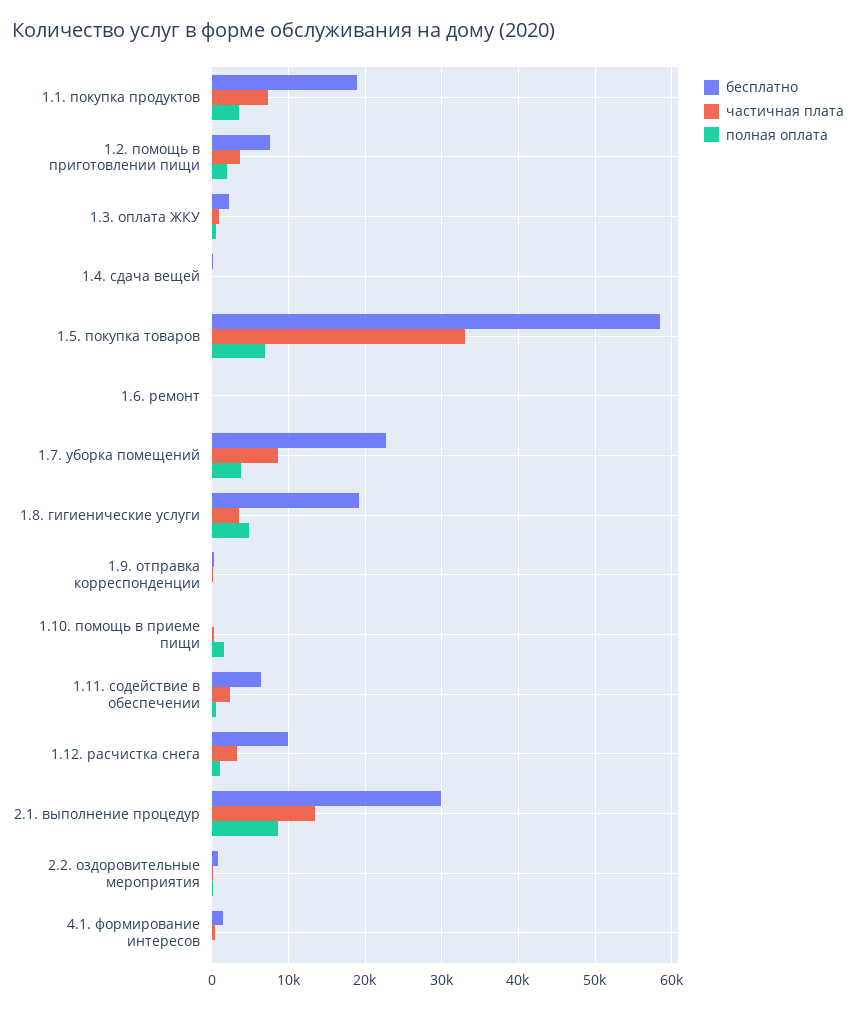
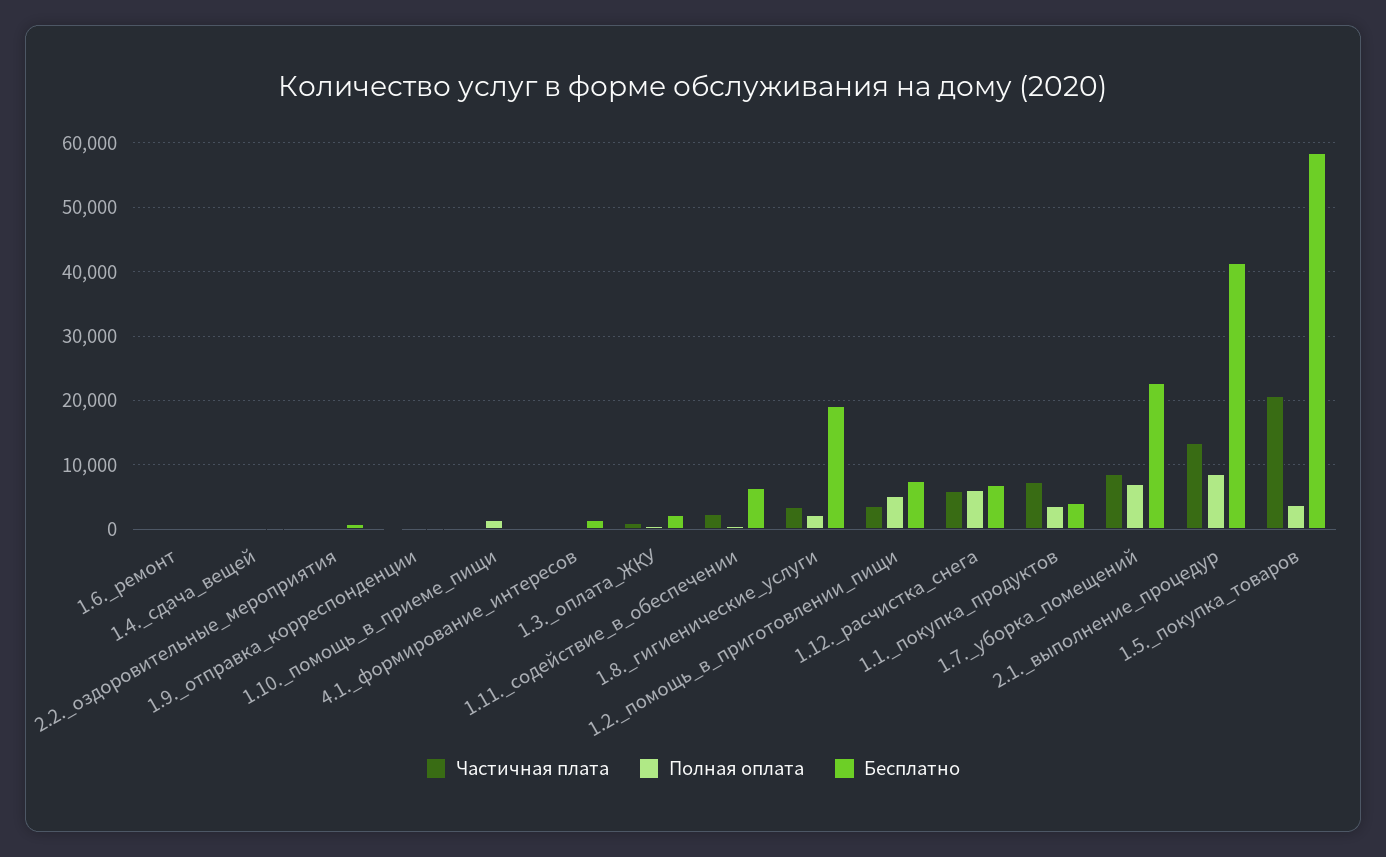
  {
    "бесплатно": {
-     "1.1. покупка продуктов": 19000,
+     "1.1. покупка продуктов": 4000,
      "1.2. помощь в приготовлении пищи": 8000,
      "1.3. оплата ЖКУ": 2000,
      "1.4. сдача вещей": 0,
      "1.5. покупка товаров": 58000,
      "1.6. ремонт": 0,
      "1.7. уборка помещений": 23000,
      "1.8. гигиенические услуги": 19000,
      "1.9. отправка корреспонденции": 0,
      "1.10. помощь в приеме пищи": 0,
      "1.11. содействие в обеспечении": 6000,
-     "1.12. расчистка снега": 10000,
+     "1.12. расчистка снега": 7000,
-     "2.1. выполнение процедур": 30000,
+     "2.1. выполнение процедур": 41000,
      "2.2. оздоровительные мероприятия": 1000,
      "4.1. формирование интересов": 1000
    },
    "частичная плата": {
      "1.1. покупка продуктов": 7000,
      "1.2. помощь в приготовлении пищи": 4000,
      "1.3. оплата ЖКУ": 1000,
      "1.4. сдача вещей": 0,
-     "1.5. покупка товаров": 33000,
+     "1.5. покупка товаров": 21000,
      "1.6. ремонт": 0,
      "1.7. уборка помещений": 9000,
      "1.8. гигиенические услуги": 4000,
      "1.9. отправка корреспонденции": 0,
      "1.10. помощь в приеме пищи": 0,
      "1.11. содействие в обеспечении": 2000,
-     "1.12. расчистка снега": 3000,
+     "1.12. расчистка снега": 6000,
      "2.1. выполнение процедур": 13000,
      "2.2. оздоровительные мероприятия": 0,
      "4.1. формирование интересов": 0
    },
    "полная оплата": {
      "1.1. покупка продуктов": 4000,
-     "1.2. помощь в приготовлении пищи": 2000,
+     "1.2. помощь в приготовлении пищи": 5000,
      "1.3. оплата ЖКУ": 1000,
      "1.4. сдача вещей": 0,
-     "1.5. покупка товаров": 7000,
+     "1.5. покупка товаров": 4000,
      "1.6. ремонт": 0,
-     "1.7. уборка помещений": 4000,
+     "1.7. уборка помещений": 7000,
-     "1.8. гигиенические услуги": 5000,
+     "1.8. гигиенические услуги": 2000,
      "1.9. отправка корреспонденции": 0,
      "1.10. помощь в приеме пищи": 2000,
      "1.11. содействие в обеспечении": 1000,
-     "1.12. расчистка снега": 1000,
+     "1.12. расчистка снега": 6000,
      "2.1. выполнение процедур": 9000,
      "2.2. оздоровительные мероприятия": 0,
      "4.1. формирование интересов": 0
    }
  }

